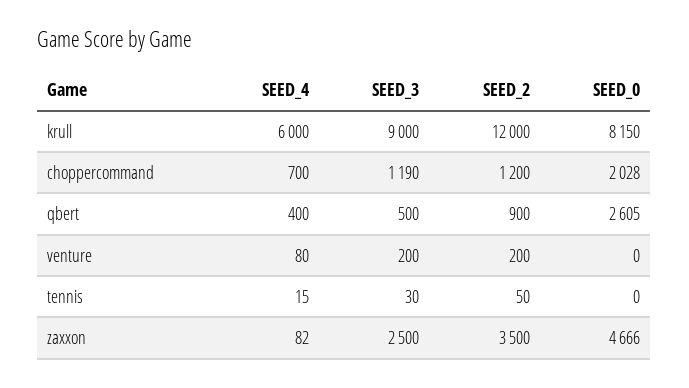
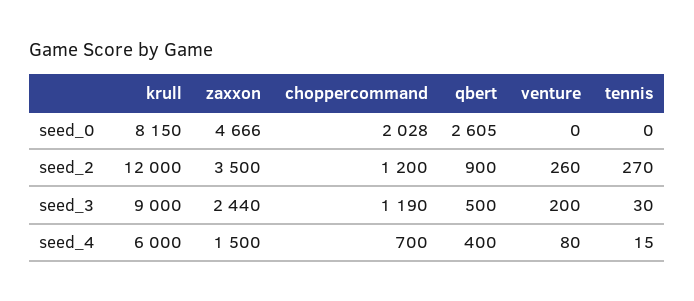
  {
    "SEED_4": {
      "krull": 6000,
      "choppercommand": 700,
      "qbert": 400,
      "venture": 80,
      "tennis": 15,
-     "zaxxon": 82
+     "zaxxon": 1500
    },
    "SEED_3": {
      "krull": 9000,
      "choppercommand": 1190,
      "qbert": 500,
      "venture": 200,
      "tennis": 30,
-     "zaxxon": 2500
+     "zaxxon": 2440
    },
    "SEED_2": {
      "krull": 12000,
      "choppercommand": 1200,
      "qbert": 900,
-     "venture": 200,
+     "venture": 260,
-     "tennis": 50,
+     "tennis": 270,
      "zaxxon": 3500
    },
    "SEED_0": {
      "krull": 8150,
      "choppercommand": 2028,
      "qbert": 2605,
      "venture": 0,
      "tennis": 0,
      "zaxxon": 4666
    }
  }

